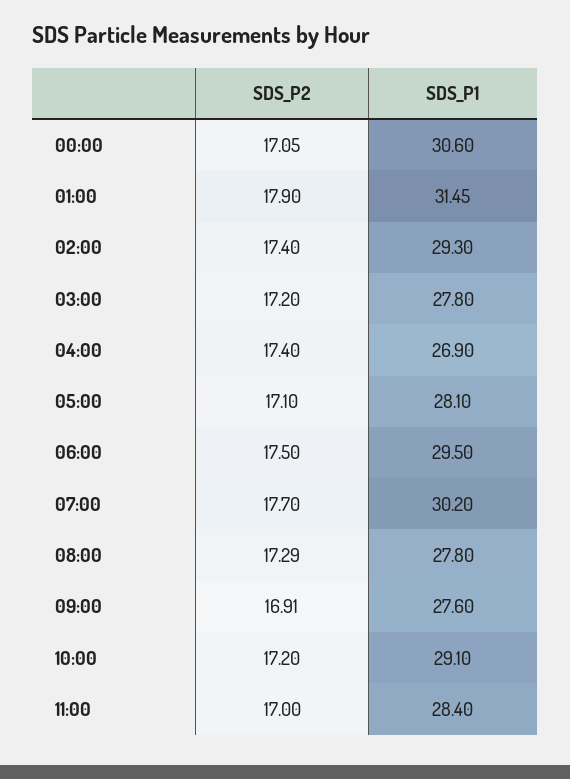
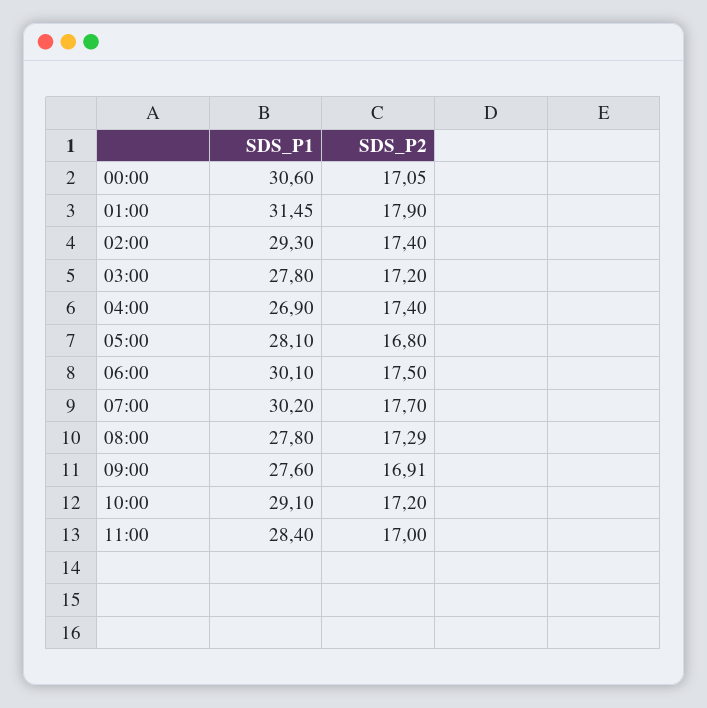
  {
    "SDS_P2": {
      "00:00": 17.05,
      "01:00": 17.9,
      "02:00": 17.4,
      "03:00": 17.2,
      "04:00": 17.4,
-     "05:00": 17.1,
+     "05:00": 16.8,
      "06:00": 17.5,
      "07:00": 17.7,
      "08:00": 17.29,
      "09:00": 16.91,
      "10:00": 17.2,
      "11:00": 17
    },
    "SDS_P1": {
      "00:00": 30.6,
      "01:00": 31.45,
      "02:00": 29.3,
      "03:00": 27.8,
      "04:00": 26.9,
      "05:00": 28.1,
-     "06:00": 29.5,
+     "06:00": 30.1,
      "07:00": 30.2,
      "08:00": 27.8,
      "09:00": 27.6,
      "10:00": 29.1,
      "11:00": 28.4
    }
  }

